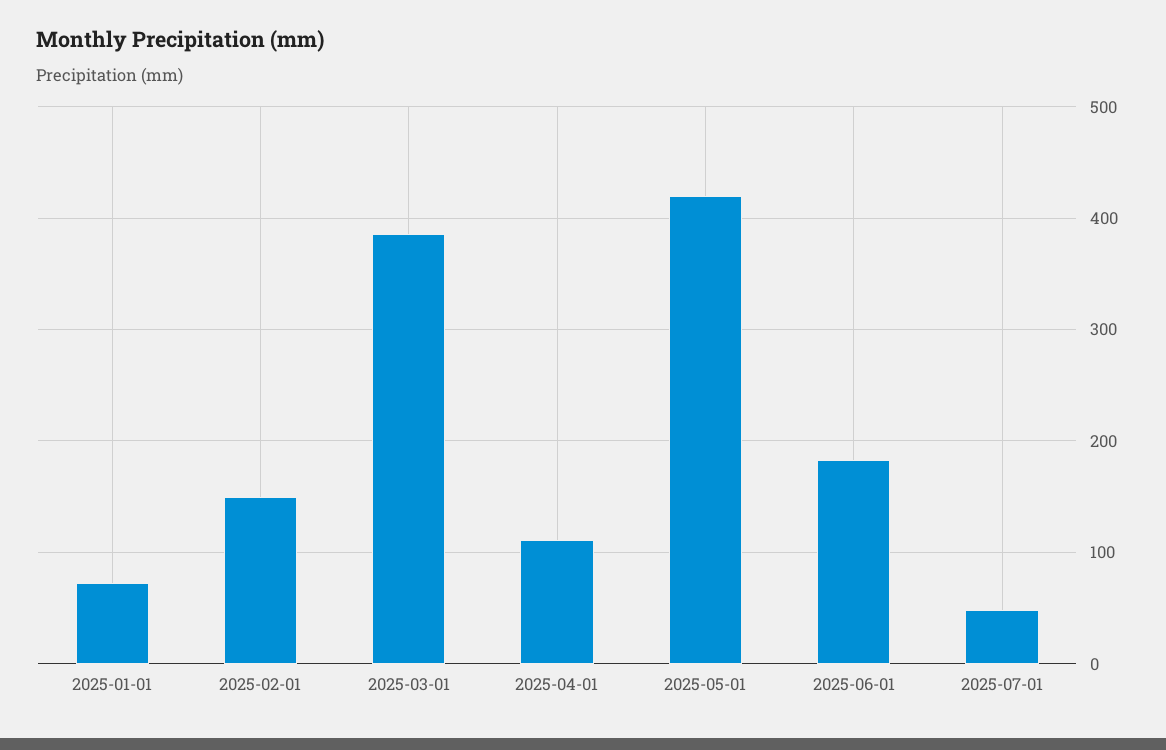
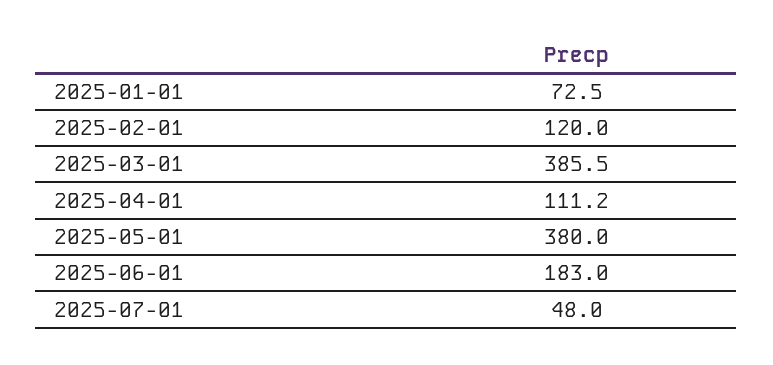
  {
    "2025-01-01": 72.5,
-   "2025-02-01": 150,
+   "2025-02-01": 120,
    "2025-03-01": 385.5,
    "2025-04-01": 111.2,
-   "2025-05-01": 420,
+   "2025-05-01": 380,
    "2025-06-01": 183,
    "2025-07-01": 48
  }

